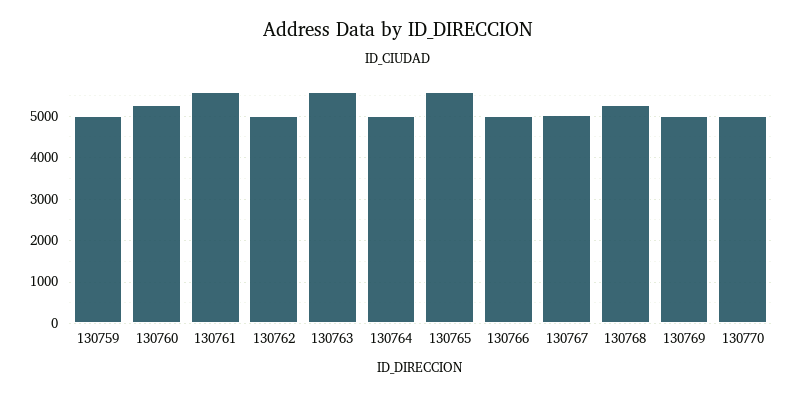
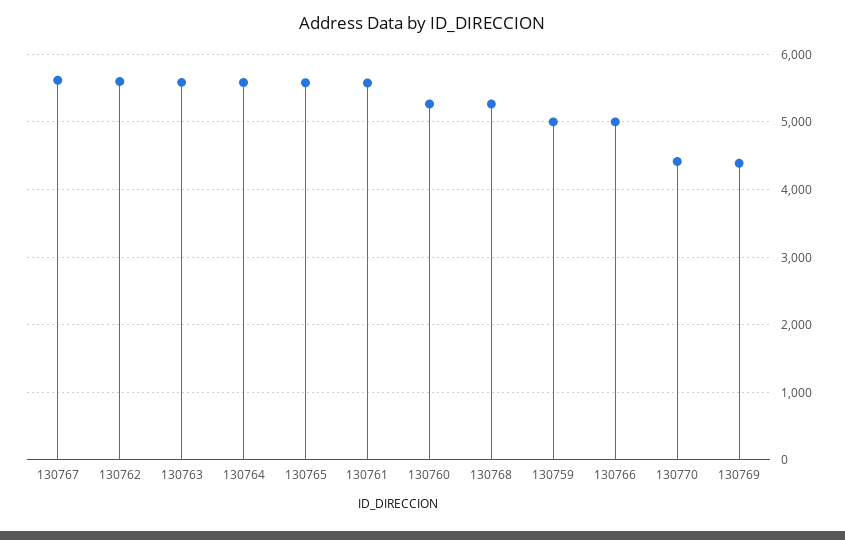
  {
    "130759": 5000,
    "130760": 5300,
    "130761": 5600,
-   "130762": 5000,
+   "130762": 5600,
    "130763": 5600,
-   "130764": 5000,
+   "130764": 5600,
    "130765": 5600,
    "130766": 5000,
-   "130767": 5000,
+   "130767": 5600,
    "130768": 5300,
-   "130769": 5000,
+   "130769": 4400,
-   "130770": 5000
+   "130770": 4400
  }

